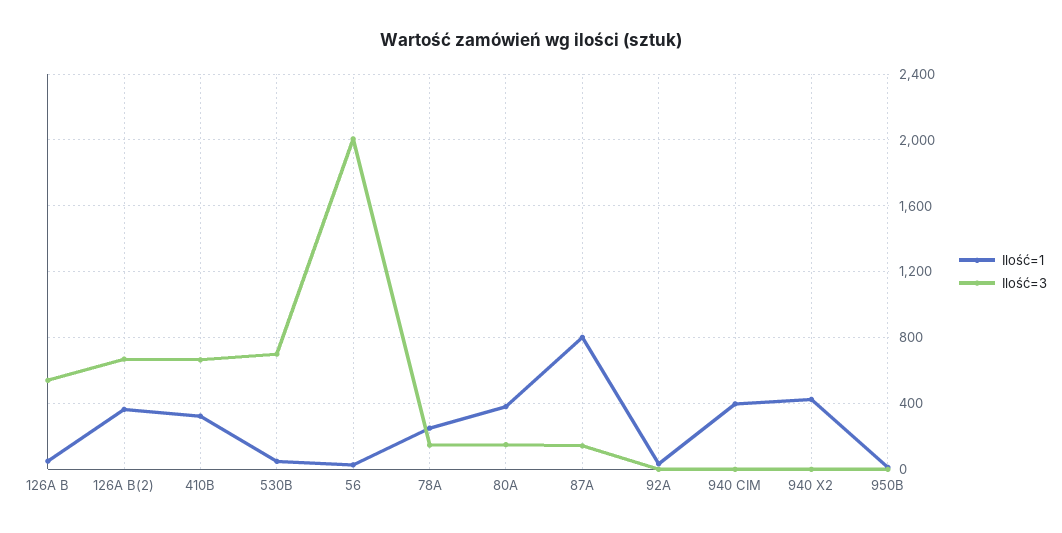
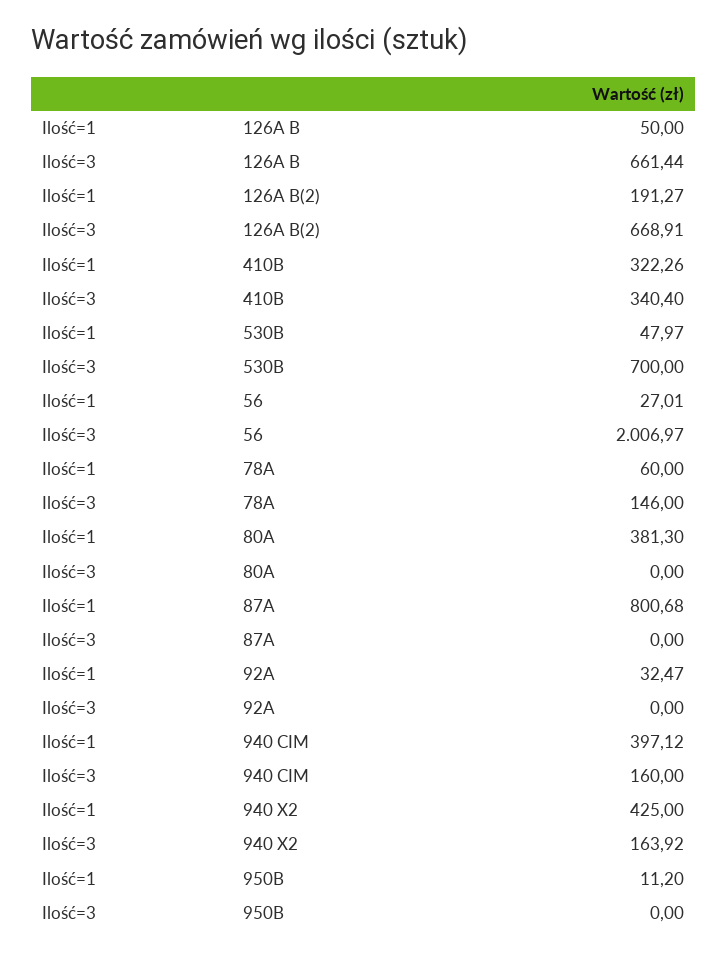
  {
    "Ilość=1": {
      "126A B": 50,
-     "126A B(2)": 350,
+     "126A B(2)": 191.27,
      "410B": 322.26,
      "530B": 47.97,
      "56": 27.01,
-     "78A": 250,
+     "78A": 60,
      "80A": 381.3,
      "87A": 800.68,
      "92A": 32.47,
      "940 CIM": 397.12,
      "940 X2": 425,
      "950B": 11.2
    },
    "Ilość=3": {
-     "126A B": 550,
+     "126A B": 661.44,
      "126A B(2)": 668.91,
-     "410B": 650,
+     "410B": 340.4,
      "530B": 700,
      "56": 2006.97,
      "78A": 146,
-     "80A": 150,
+     "80A": 0,
-     "87A": 150,
+     "87A": 0,
      "92A": 0,
-     "940 CIM": 0,
+     "940 CIM": 160,
-     "940 X2": 0,
+     "940 X2": 163.92,
      "950B": 0
    }
  }

